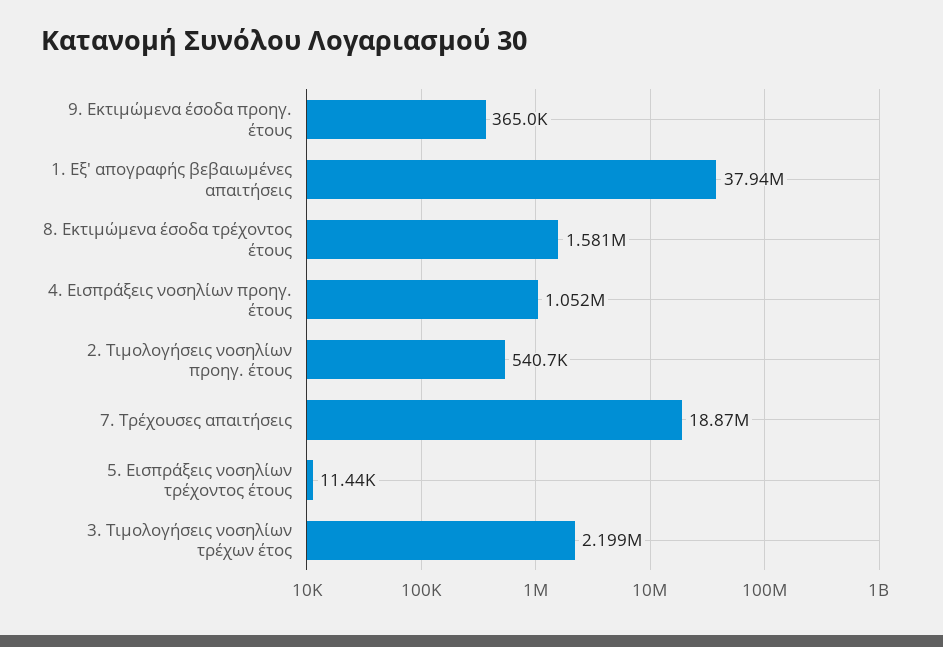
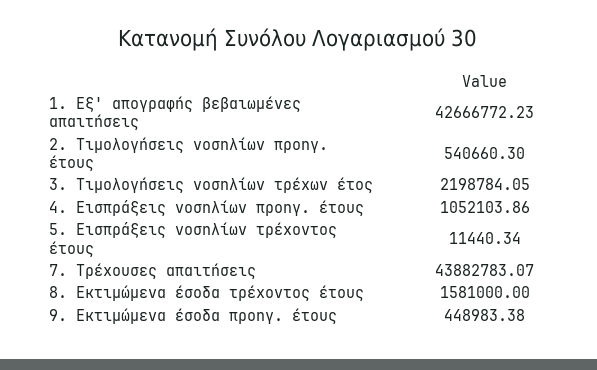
  {
-   "9. Εκτιμώμενα έσοδα προηγ. έτους": 365000,
+   "9. Εκτιμώμενα έσοδα προηγ. έτους": 448983.38,
-   "1. Εξ' απογραφής βεβαιωμένες απαιτήσεις": 37940000,
+   "1. Εξ' απογραφής βεβαιωμένες απαιτήσεις": 42666772.23,
    "8. Εκτιμώμενα έσοδα τρέχοντος έτους": 1581000,
    "4. Εισπράξεις νοσηλίων προηγ. έτους": 1052103.86,
    "2. Τιμολογήσεις νοσηλίων προηγ. έτους": 540660.3,
-   "7. Τρέχουσες απαιτήσεις": 18870000,
+   "7. Τρέχουσες απαιτήσεις": 43882783.07,
    "5. Εισπράξεις νοσηλίων τρέχοντος έτους": 11440.34,
    "3. Τιμολογήσεις νοσηλίων τρέχων έτος": 2198784.05
  }

